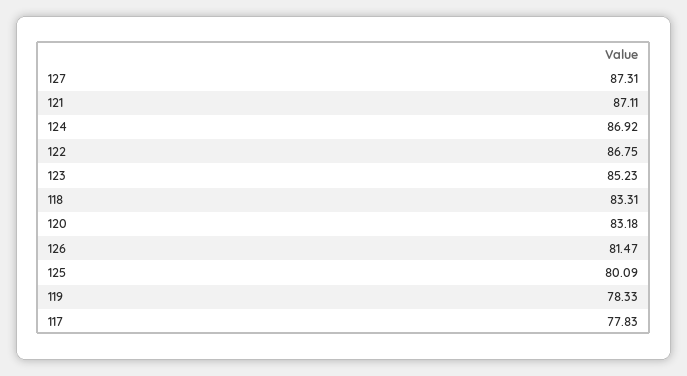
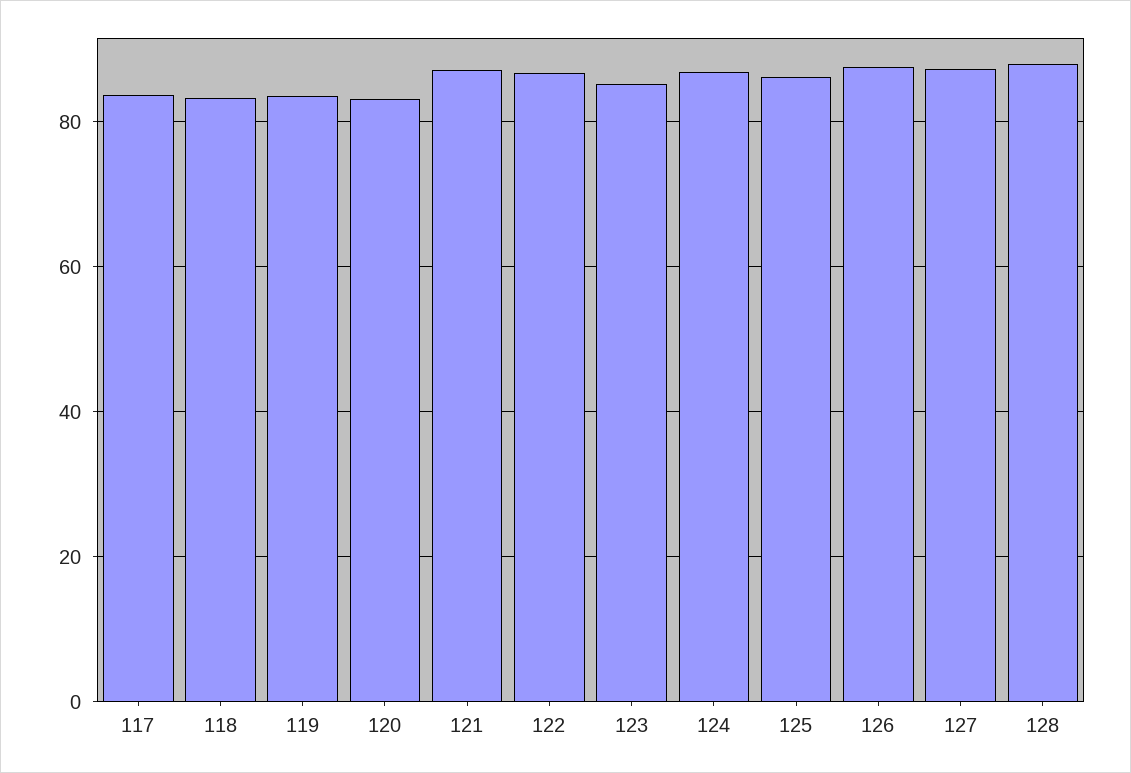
  {
    "127": 87.31,
    "121": 87.11,
    "124": 86.92,
    "122": 86.75,
    "123": 85.23,
    "118": 83.31,
    "120": 83.18,
-   "126": 81.47,
+   "126": 88,
-   "125": 80.09,
+   "125": 86,
-   "119": 78.33,
+   "119": 84,
-   "117": 77.83
+   "117": 84,
+   "128": 88
  }

